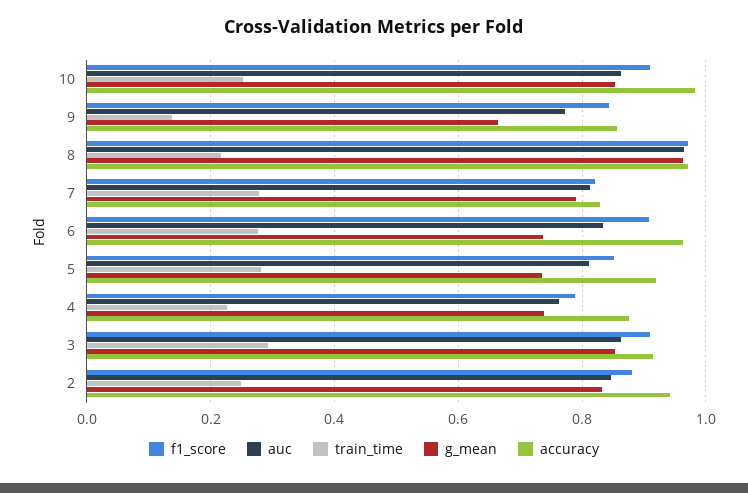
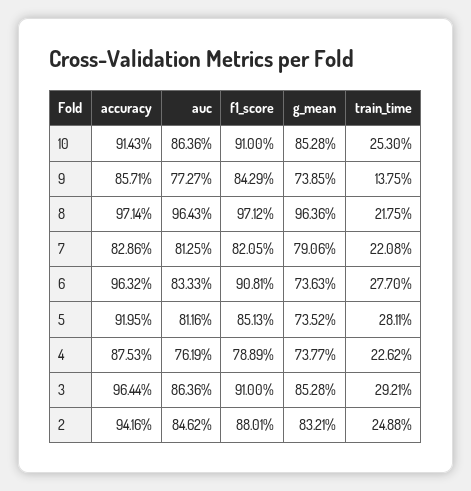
  {
    "f1_score": {
      "10": 0.91,
      "9": 0.8429,
      "8": 0.9712,
      "7": 0.8205,
      "6": 0.9081,
      "5": 0.8513,
      "4": 0.7889,
      "3": 0.91,
      "2": 0.8801
    },
    "auc": {
      "10": 0.8636,
      "9": 0.7727,
      "8": 0.9643,
      "7": 0.8125,
      "6": 0.8333,
      "5": 0.8116,
      "4": 0.7619,
      "3": 0.8636,
      "2": 0.8462
    },
    "train_time": {
      "10": 0.253,
      "9": 0.1375,
      "8": 0.2175,
-     "7": 0.28,
+     "7": 0.2208,
      "6": 0.277,
      "5": 0.2811,
      "4": 0.2262,
      "3": 0.2921,
      "2": 0.2488
    },
    "g_mean": {
      "10": 0.8528,
-     "9": 0.66,
+     "9": 0.7385,
      "8": 0.9636,
      "7": 0.7906,
      "6": 0.7363,
      "5": 0.7352,
      "4": 0.7377,
      "3": 0.8528,
      "2": 0.8321
    },
    "accuracy": {
-     "10": 0.98,
+     "10": 0.9143,
      "9": 0.8571,
      "8": 0.9714,
      "7": 0.8286,
      "6": 0.9632,
      "5": 0.9195,
      "4": 0.8753,
-     "3": 0.92,
+     "3": 0.9644,
      "2": 0.9416
    }
  }

